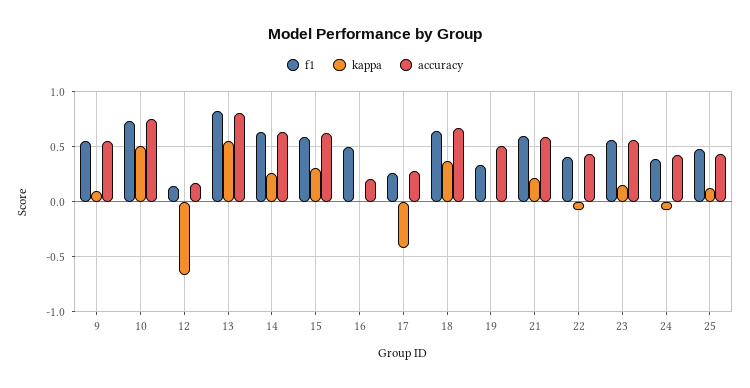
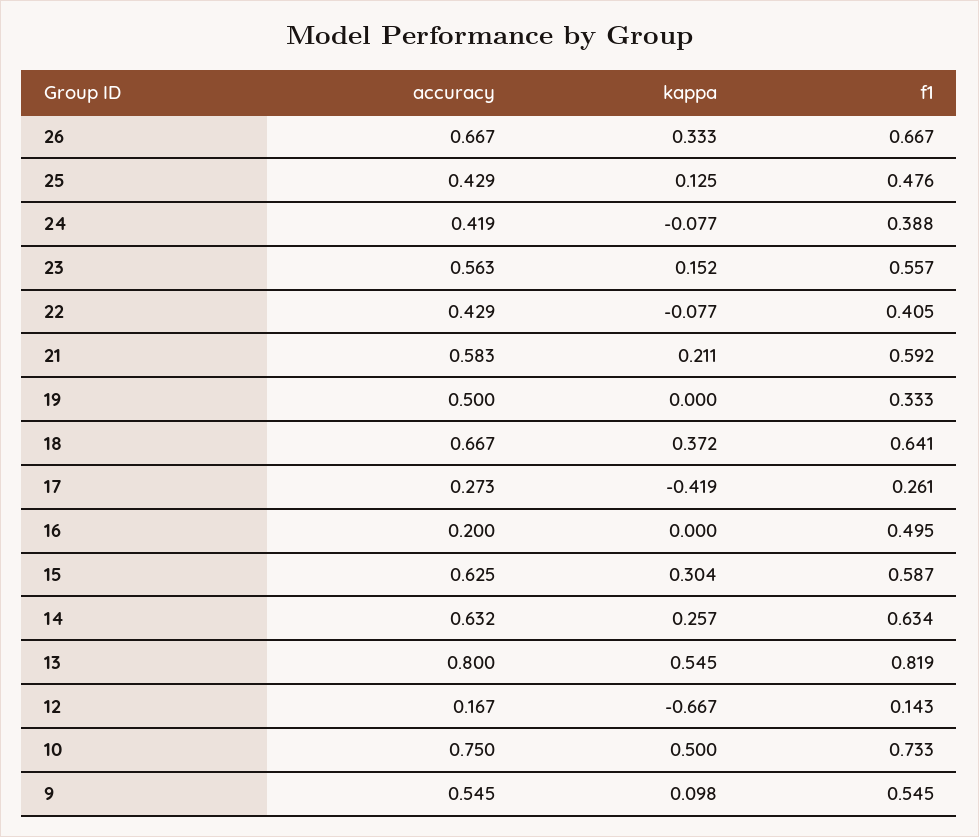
  {
    "f1": {
      "9": 0.545,
      "10": 0.733,
      "12": 0.143,
      "13": 0.819,
      "14": 0.634,
      "15": 0.587,
      "16": 0.495,
      "17": 0.261,
      "18": 0.641,
      "19": 0.333,
      "21": 0.592,
      "22": 0.405,
      "23": 0.557,
      "24": 0.388,
-     "25": 0.476
+     "25": 0.476,
+     "26": 0.667
    },
    "kappa": {
      "9": 0.098,
      "10": 0.5,
      "12": -0.667,
      "13": 0.545,
      "14": 0.257,
      "15": 0.304,
      "16": 0,
      "17": -0.419,
      "18": 0.372,
      "19": 0,
      "21": 0.211,
      "22": -0.077,
      "23": 0.152,
      "24": -0.077,
-     "25": 0.125
+     "25": 0.125,
+     "26": 0.333
    },
    "accuracy": {
      "9": 0.545,
      "10": 0.75,
      "12": 0.167,
      "13": 0.8,
      "14": 0.632,
      "15": 0.625,
      "16": 0.2,
      "17": 0.273,
      "18": 0.667,
      "19": 0.5,
      "21": 0.583,
      "22": 0.429,
      "23": 0.563,
      "24": 0.419,
-     "25": 0.429
+     "25": 0.429,
+     "26": 0.667
    }
  }

